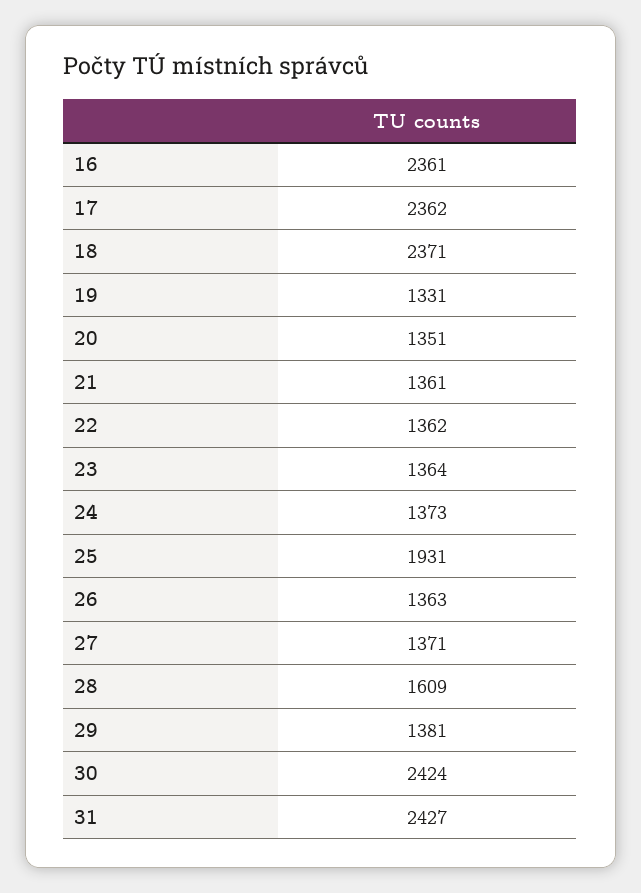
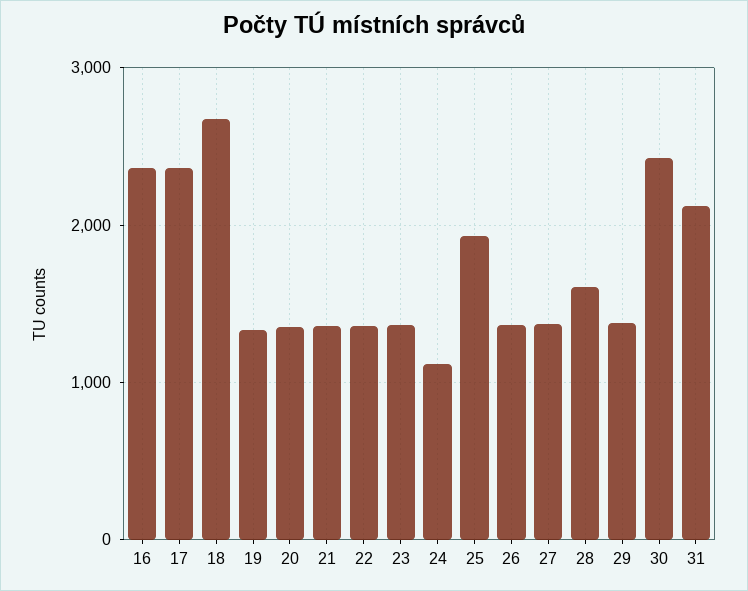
  {
    "16": 2361,
    "17": 2362,
-   "18": 2371,
+   "18": 2700,
    "19": 1331,
    "20": 1351,
    "21": 1361,
    "22": 1362,
    "23": 1364,
-   "24": 1373,
+   "24": 1100,
    "25": 1931,
    "26": 1363,
    "27": 1371,
    "28": 1609,
    "29": 1381,
    "30": 2424,
-   "31": 2427
+   "31": 2100
  }

